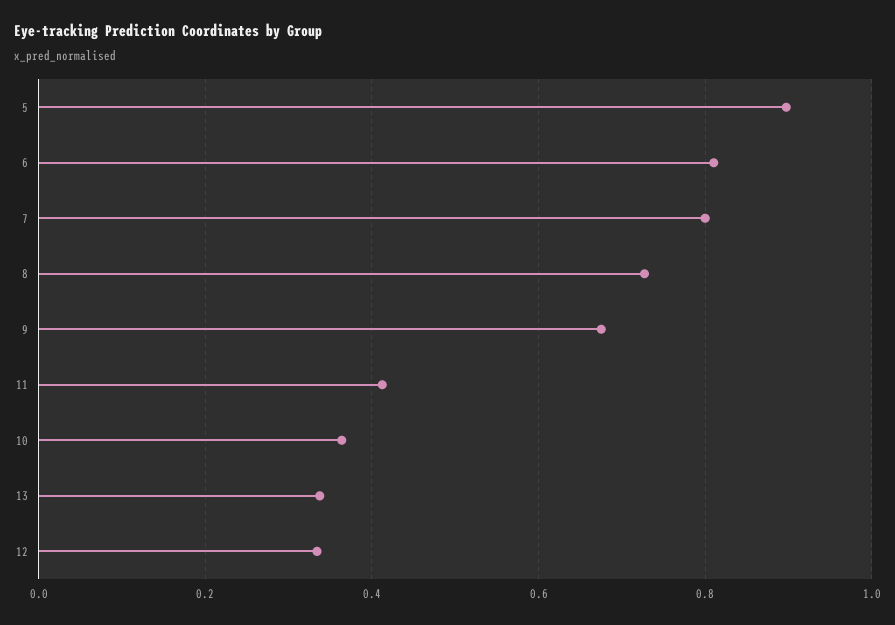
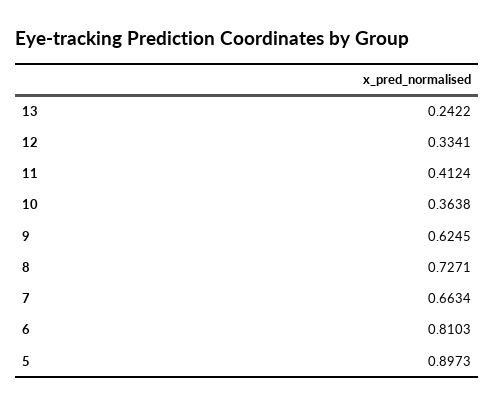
  {
    "5": 0.8973,
    "6": 0.8103,
-   "7": 0.8,
+   "7": 0.6634,
    "8": 0.7271,
-   "9": 0.68,
+   "9": 0.6245,
    "11": 0.4124,
    "10": 0.3638,
-   "13": 0.34,
+   "13": 0.2422,
    "12": 0.3341
  }

